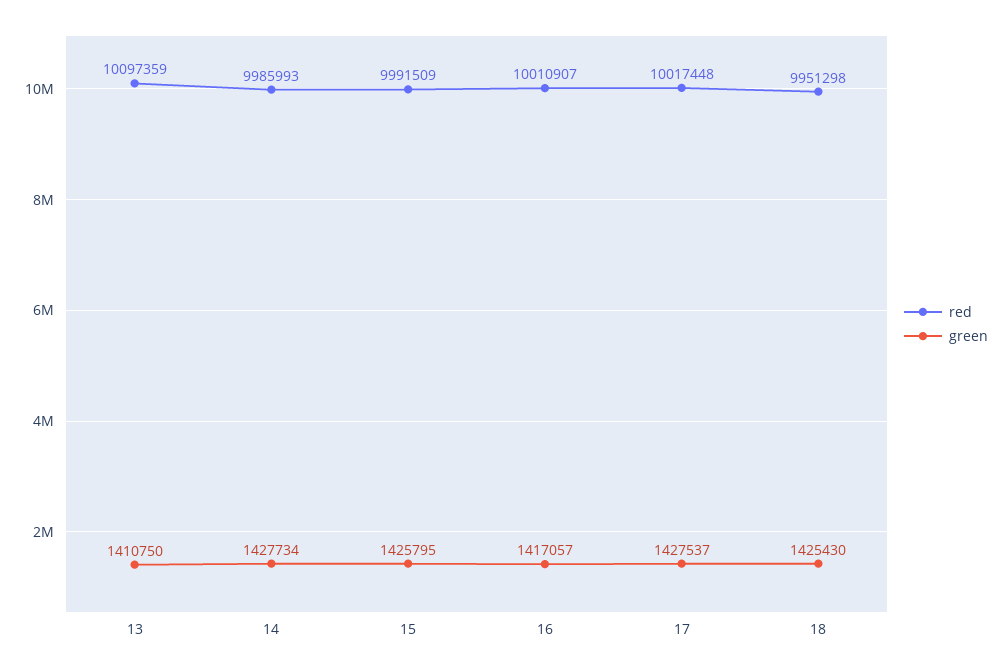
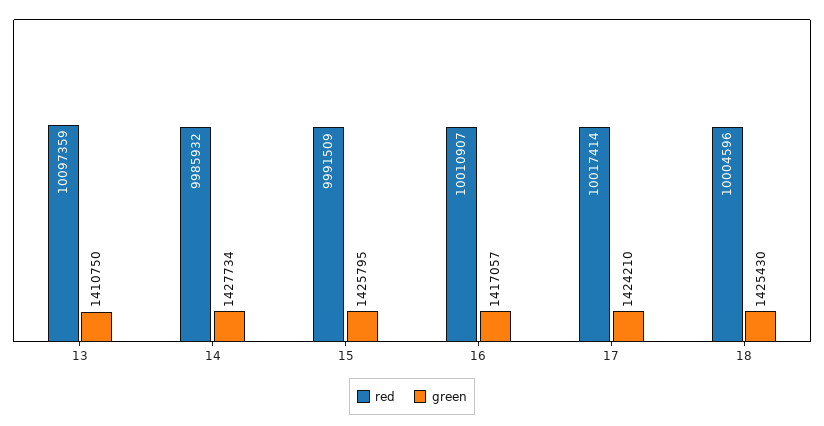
  {
    "red": {
      "13": 10097359,
-     "14": 9985993,
+     "14": 9985932,
      "15": 9991509,
      "16": 10010907,
-     "17": 10017448,
+     "17": 10017414,
-     "18": 9951298
+     "18": 10004596
    },
    "green": {
      "13": 1410750,
      "14": 1427734,
      "15": 1425795,
      "16": 1417057,
-     "17": 1427537,
+     "17": 1424210,
      "18": 1425430
    }
  }

